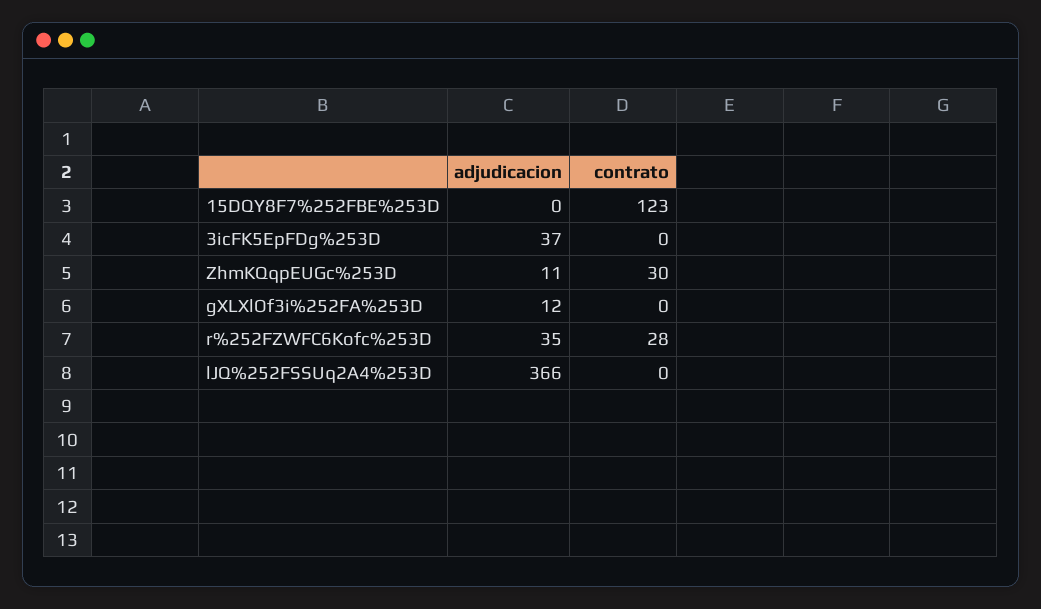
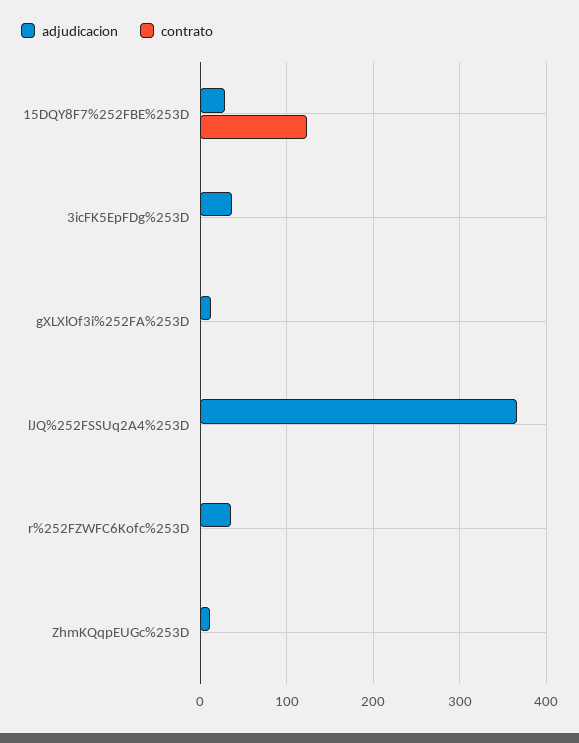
  {
    "adjudicacion": {
-     "15DQY8F7%252FBE%253D": 0,
+     "15DQY8F7%252FBE%253D": 30,
      "3icFK5EpFDg%253D": 37,
      "ZhmKQqpEUGc%253D": 11,
      "gXLXlOf3i%252FA%253D": 12,
      "r%252FZWFC6Kofc%253D": 35,
      "lJQ%252FSSUq2A4%253D": 366
    },
    "contrato": {
      "15DQY8F7%252FBE%253D": 123,
      "3icFK5EpFDg%253D": 0,
-     "ZhmKQqpEUGc%253D": 30,
+     "ZhmKQqpEUGc%253D": 0,
      "gXLXlOf3i%252FA%253D": 0,
-     "r%252FZWFC6Kofc%253D": 28,
+     "r%252FZWFC6Kofc%253D": 0,
      "lJQ%252FSSUq2A4%253D": 0
    }
  }

